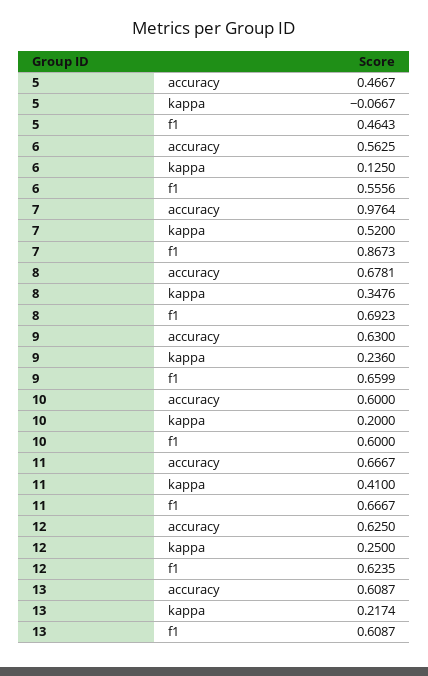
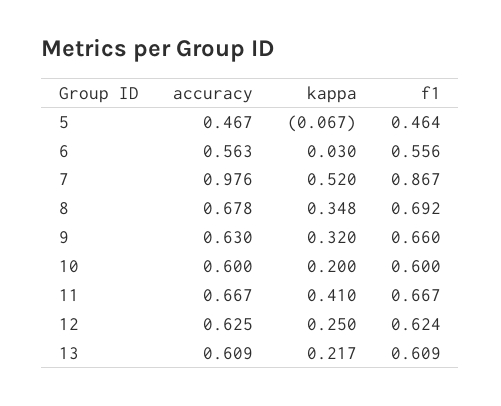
  {
    "5": {
      "accuracy": 0.4667,
      "kappa": -0.0667,
      "f1": 0.4643
    },
    "6": {
      "accuracy": 0.5625,
-     "kappa": 0.125,
+     "kappa": 0.03,
      "f1": 0.5556
    },
    "7": {
      "accuracy": 0.9764,
      "kappa": 0.52,
      "f1": 0.8673
    },
    "8": {
      "accuracy": 0.6781,
      "kappa": 0.3476,
      "f1": 0.6923
    },
    "9": {
      "accuracy": 0.63,
-     "kappa": 0.236,
+     "kappa": 0.32,
      "f1": 0.6599
    },
    "10": {
      "accuracy": 0.6,
      "kappa": 0.2,
      "f1": 0.6
    },
    "11": {
      "accuracy": 0.6667,
      "kappa": 0.41,
      "f1": 0.6667
    },
    "12": {
      "accuracy": 0.625,
      "kappa": 0.25,
      "f1": 0.6235
    },
    "13": {
      "accuracy": 0.6087,
      "kappa": 0.2174,
      "f1": 0.6087
    }
  }

